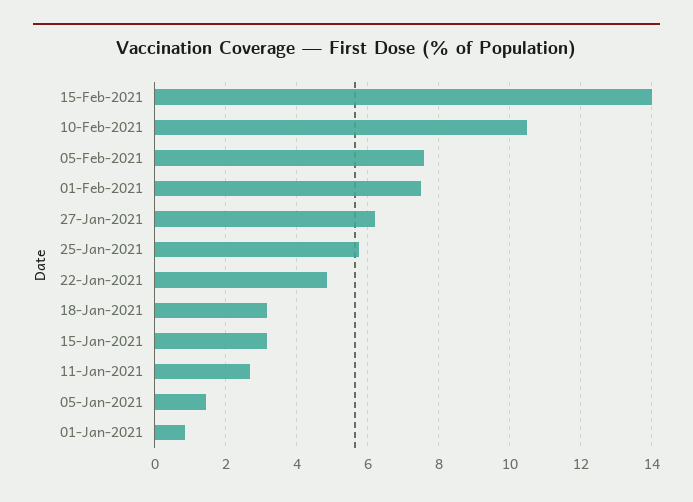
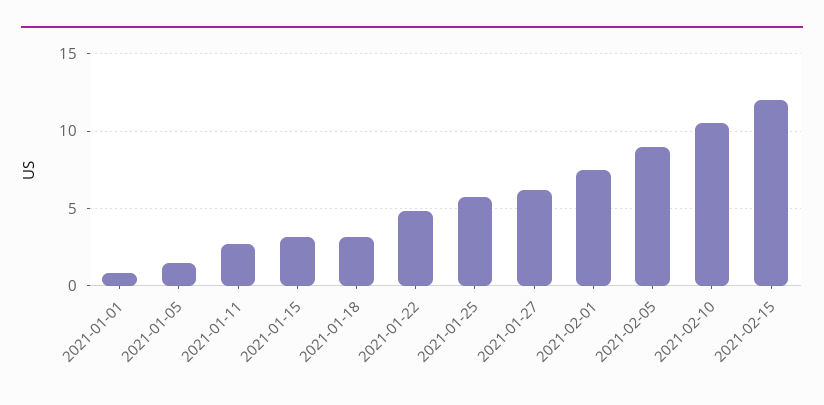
  {
-   "15-Feb-2021": 14,
+   "15-Feb-2021": 12,
    "10-Feb-2021": 10.6,
-   "05-Feb-2021": 7.6,
+   "05-Feb-2021": 9,
    "01-Feb-2021": 7.6,
    "27-Jan-2021": 6.2,
    "25-Jan-2021": 5.8,
    "22-Jan-2021": 4.8,
    "18-Jan-2021": 3.2,
    "15-Jan-2021": 3.2,
    "11-Jan-2021": 2.6,
    "05-Jan-2021": 1.4,
    "01-Jan-2021": 0.8
  }

